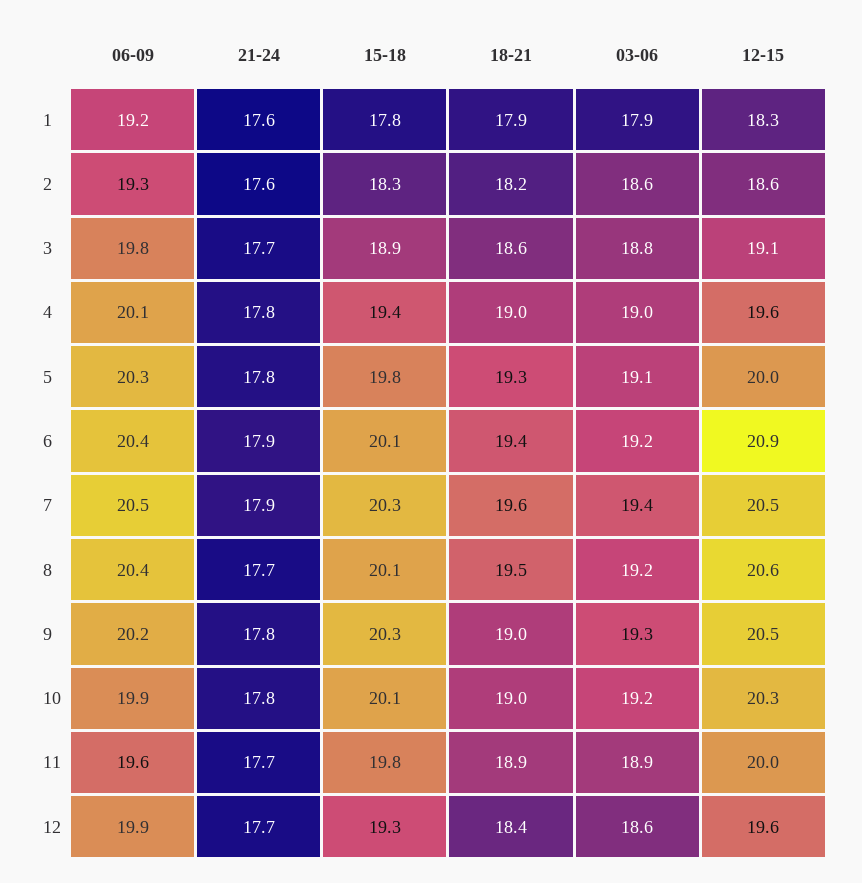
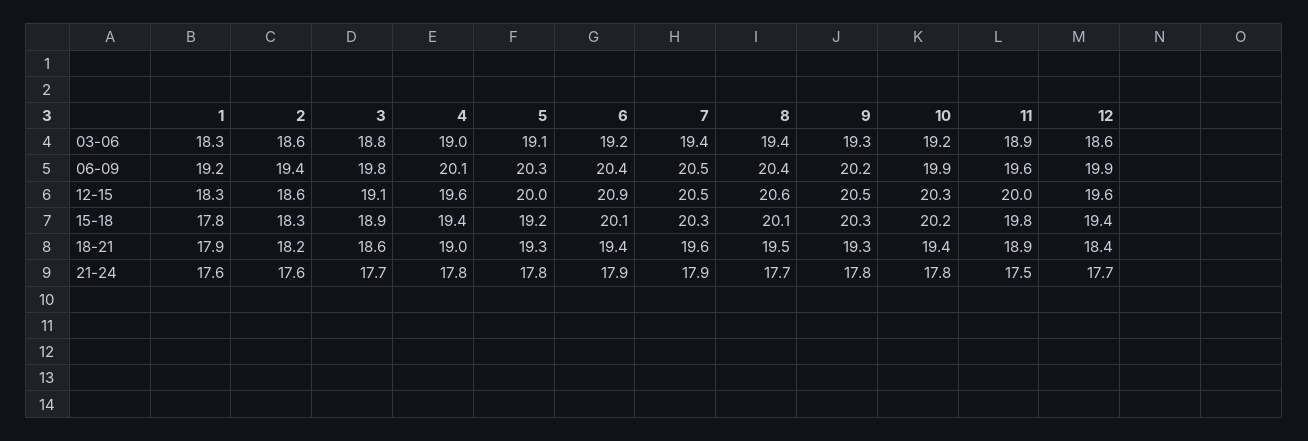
  {
    "06-09": {
      "1": 19.2,
-     "2": 19.3,
+     "2": 19.4,
      "3": 19.8,
      "4": 20.1,
      "5": 20.3,
      "6": 20.4,
      "7": 20.5,
      "8": 20.4,
      "9": 20.2,
      "10": 19.9,
      "11": 19.6,
      "12": 19.9
    },
    "21-24": {
      "1": 17.6,
      "2": 17.6,
      "3": 17.7,
      "4": 17.8,
      "5": 17.8,
      "6": 17.9,
      "7": 17.9,
      "8": 17.7,
      "9": 17.8,
      "10": 17.8,
-     "11": 17.7,
+     "11": 17.5,
      "12": 17.7
    },
    "15-18": {
      "1": 17.8,
      "2": 18.3,
      "3": 18.9,
      "4": 19.4,
-     "5": 19.8,
+     "5": 19.2,
      "6": 20.1,
      "7": 20.3,
      "8": 20.1,
      "9": 20.3,
-     "10": 20.1,
+     "10": 20.2,
      "11": 19.8,
-     "12": 19.3
+     "12": 19.4
    },
    "18-21": {
      "1": 17.9,
      "2": 18.2,
      "3": 18.6,
      "4": 19,
      "5": 19.3,
      "6": 19.4,
      "7": 19.6,
      "8": 19.5,
-     "9": 19,
+     "9": 19.3,
-     "10": 19,
+     "10": 19.4,
      "11": 18.9,
      "12": 18.4
    },
    "03-06": {
-     "1": 17.9,
+     "1": 18.3,
      "2": 18.6,
      "3": 18.8,
      "4": 19,
      "5": 19.1,
      "6": 19.2,
      "7": 19.4,
-     "8": 19.2,
+     "8": 19.4,
      "9": 19.3,
      "10": 19.2,
      "11": 18.9,
      "12": 18.6
    },
    "12-15": {
      "1": 18.3,
      "2": 18.6,
      "3": 19.1,
      "4": 19.6,
      "5": 20,
      "6": 20.9,
      "7": 20.5,
      "8": 20.6,
      "9": 20.5,
      "10": 20.3,
      "11": 20,
      "12": 19.6
    }
  }

